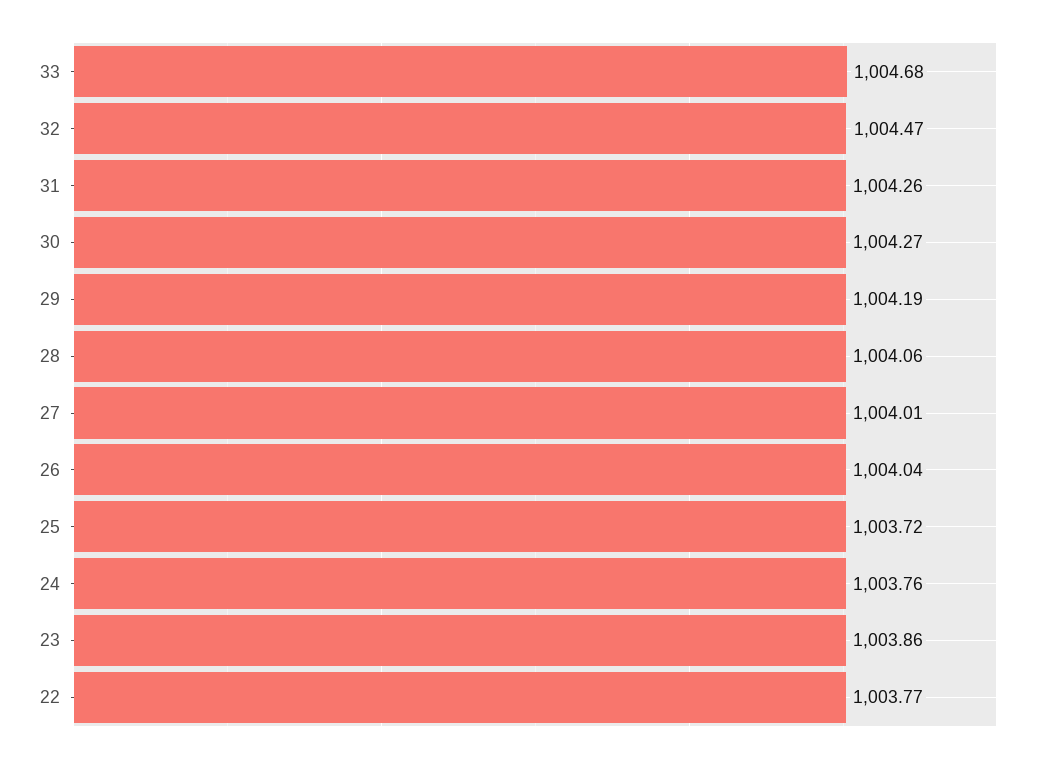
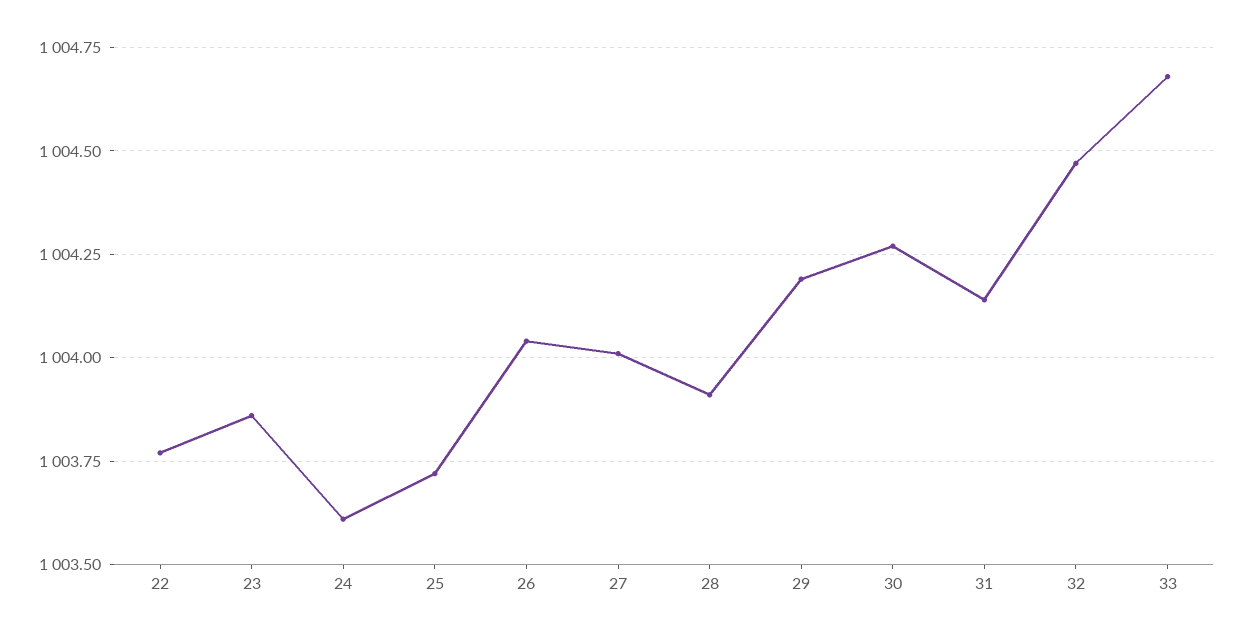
  {
    "33": 1004.68,
    "32": 1004.47,
-   "31": 1004.26,
+   "31": 1004.15,
    "30": 1004.27,
    "29": 1004.19,
-   "28": 1004.06,
+   "28": 1003.9,
    "27": 1004.01,
    "26": 1004.04,
    "25": 1003.72,
-   "24": 1003.76,
+   "24": 1003.6,
    "23": 1003.86,
    "22": 1003.77
  }

